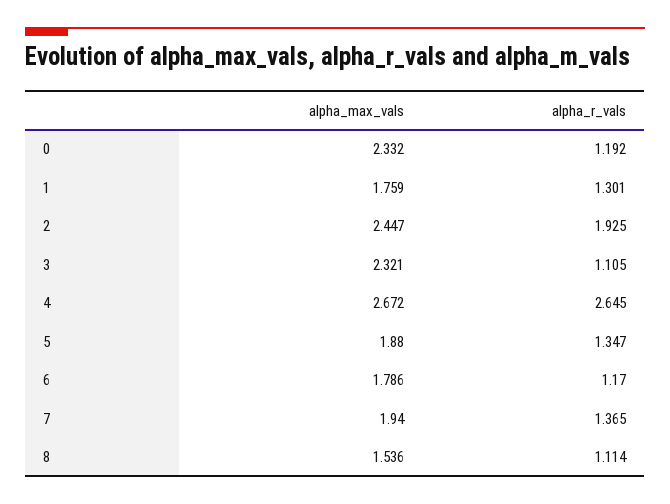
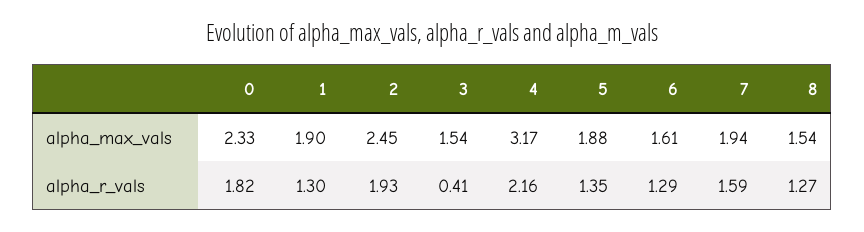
  {
    "alpha_max_vals": {
      "0": 2.332,
-     "1": 1.759,
+     "1": 1.9,
      "2": 2.447,
-     "3": 2.321,
+     "3": 1.54,
-     "4": 2.672,
+     "4": 3.17,
      "5": 1.88,
-     "6": 1.786,
+     "6": 1.61,
      "7": 1.94,
      "8": 1.536
    },
    "alpha_r_vals": {
-     "0": 1.192,
+     "0": 1.82,
      "1": 1.301,
      "2": 1.925,
-     "3": 1.105,
+     "3": 0.41,
-     "4": 2.645,
+     "4": 2.16,
      "5": 1.347,
-     "6": 1.17,
+     "6": 1.29,
-     "7": 1.365,
+     "7": 1.59,
-     "8": 1.114
+     "8": 1.27
    }
  }

